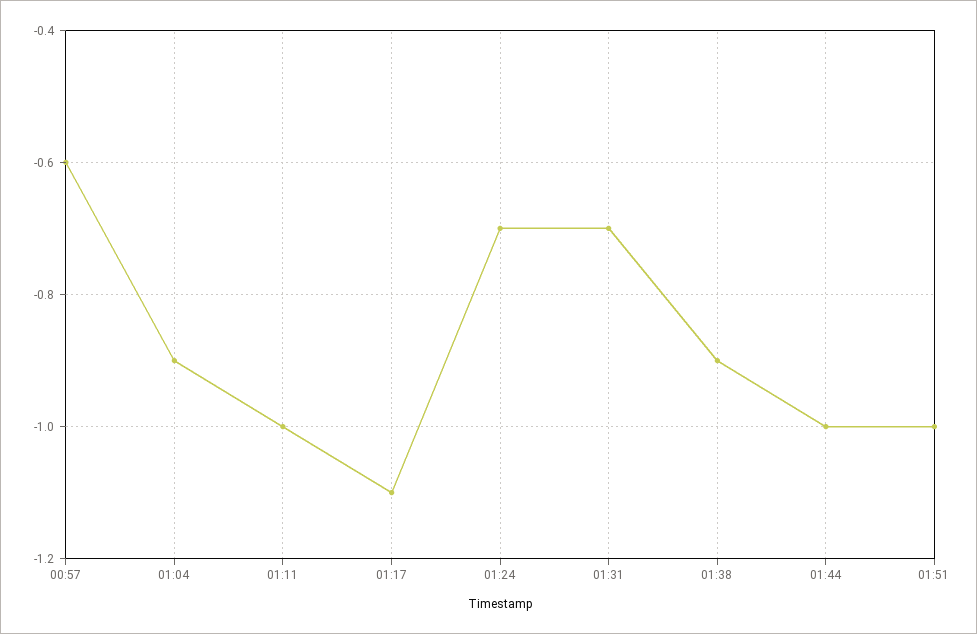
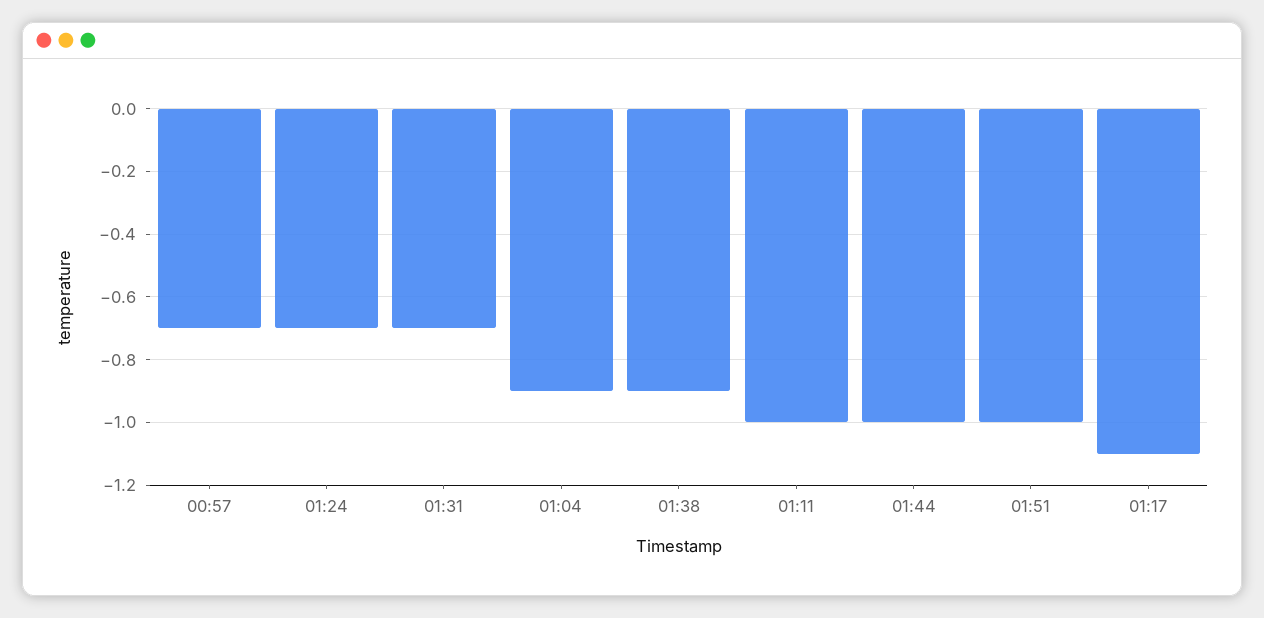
  {
-   "00:57": -0.6,
+   "00:57": -0.7,
    "01:04": -0.9,
    "01:11": -1,
    "01:17": -1.1,
    "01:24": -0.7,
    "01:31": -0.7,
    "01:38": -0.9,
    "01:44": -1,
    "01:51": -1
  }

